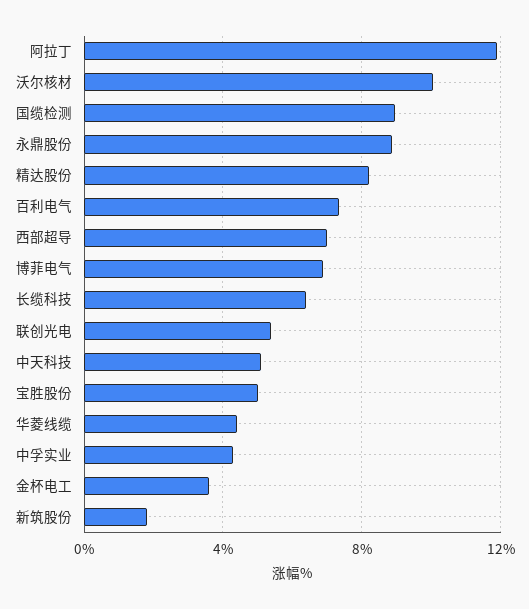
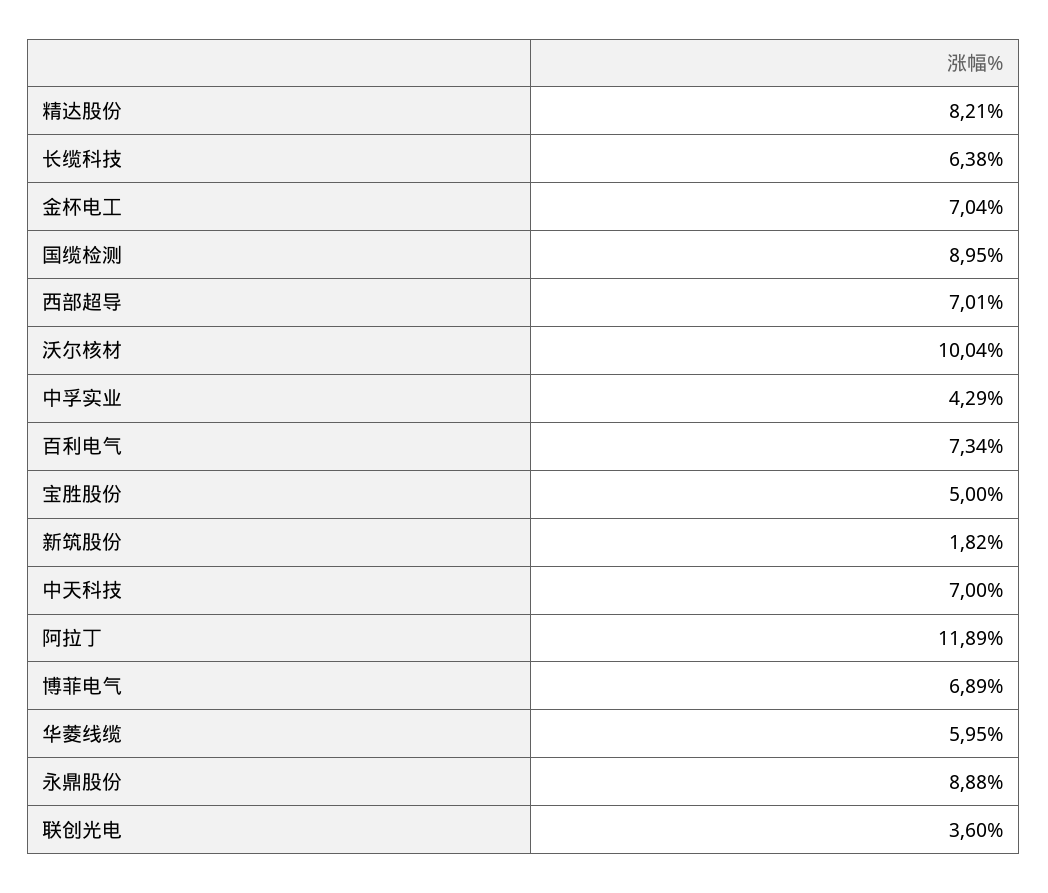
  {
    "阿拉丁": 11.89,
    "沃尔核材": 10.04,
    "国缆检测": 8.95,
    "永鼎股份": 8.88,
    "精达股份": 8.21,
    "百利电气": 7.34,
    "西部超导": 7.01,
    "博菲电气": 6.89,
    "长缆科技": 6.38,
-   "联创光电": 5.5,
+   "联创光电": 3.6,
-   "中天科技": 5,
+   "中天科技": 7,
    "宝胜股份": 5,
-   "华菱线缆": 4.5,
+   "华菱线缆": 5.95,
    "中孚实业": 4.29,
-   "金杯电工": 3.5,
+   "金杯电工": 7.04,
    "新筑股份": 1.82
  }

